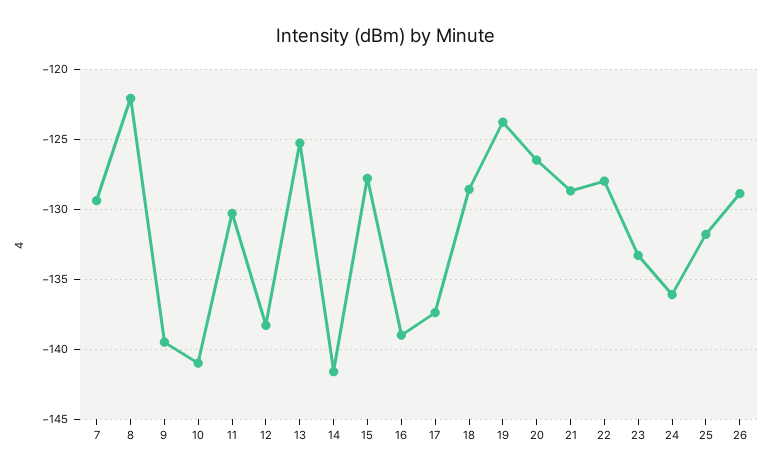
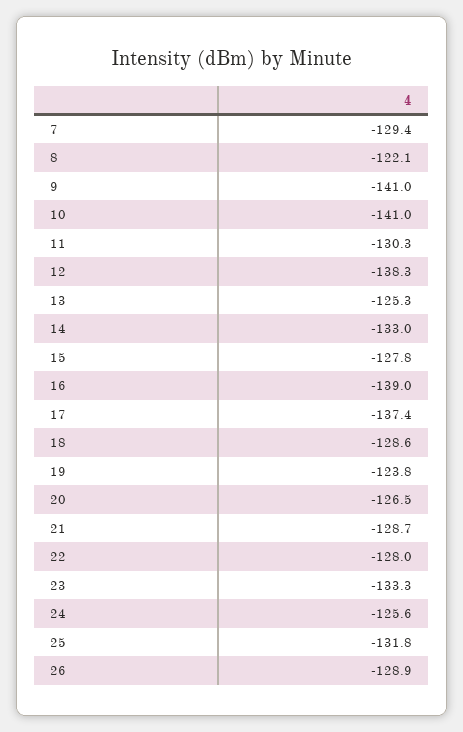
  {
    "7": -129.4,
    "8": -122.1,
-   "9": -139.5,
+   "9": -141,
    "10": -141,
    "11": -130.3,
    "12": -138.3,
    "13": -125.3,
-   "14": -141.5,
+   "14": -133,
    "15": -127.8,
    "16": -139,
    "17": -137.4,
    "18": -128.6,
    "19": -123.8,
    "20": -126.5,
    "21": -128.7,
    "22": -128,
    "23": -133.3,
-   "24": -136,
+   "24": -125.6,
    "25": -131.8,
    "26": -128.9
  }

